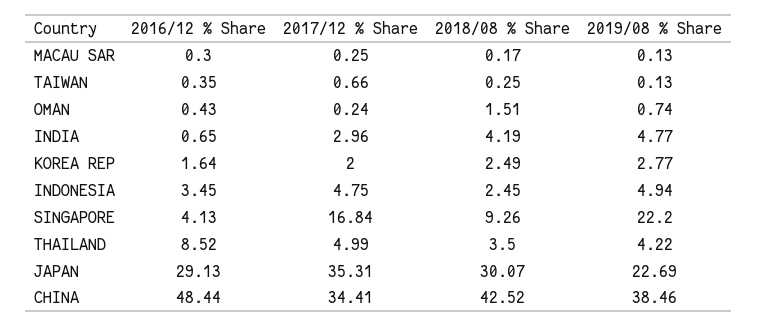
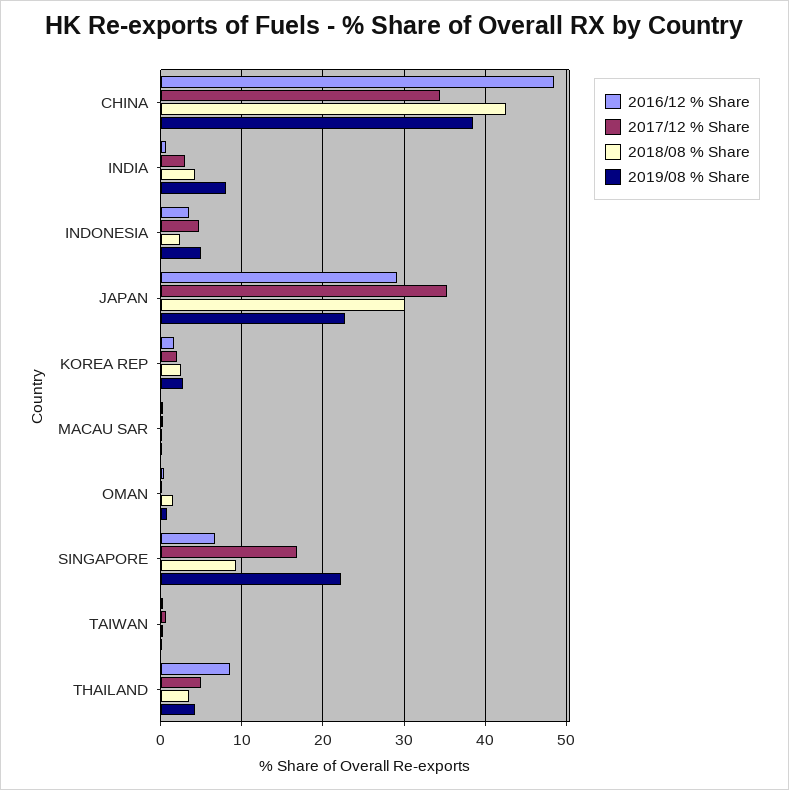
  {
    "2016/12 % Share": {
      "MACAU SAR": 0.3,
      "TAIWAN": 0.35,
      "OMAN": 0.43,
      "INDIA": 0.65,
      "KOREA REP": 1.64,
      "INDONESIA": 3.45,
-     "SINGAPORE": 4.13,
+     "SINGAPORE": 7,
      "THAILAND": 8.52,
      "JAPAN": 29.13,
      "CHINA": 48.44
    },
    "2017/12 % Share": {
      "MACAU SAR": 0.25,
      "TAIWAN": 0.66,
      "OMAN": 0.24,
      "INDIA": 2.96,
      "KOREA REP": 2,
      "INDONESIA": 4.75,
      "SINGAPORE": 16.84,
      "THAILAND": 4.99,
      "JAPAN": 35.31,
      "CHINA": 34.41
    },
    "2018/08 % Share": {
      "MACAU SAR": 0.17,
      "TAIWAN": 0.25,
      "OMAN": 1.51,
      "INDIA": 4.19,
      "KOREA REP": 2.49,
      "INDONESIA": 2.45,
      "SINGAPORE": 9.26,
      "THAILAND": 3.5,
      "JAPAN": 30.07,
      "CHINA": 42.52
    },
    "2019/08 % Share": {
      "MACAU SAR": 0.13,
      "TAIWAN": 0.13,
      "OMAN": 0.74,
-     "INDIA": 4.77,
+     "INDIA": 8,
      "KOREA REP": 2.77,
      "INDONESIA": 4.94,
      "SINGAPORE": 22.2,
      "THAILAND": 4.22,
      "JAPAN": 22.69,
      "CHINA": 38.46
    }
  }

